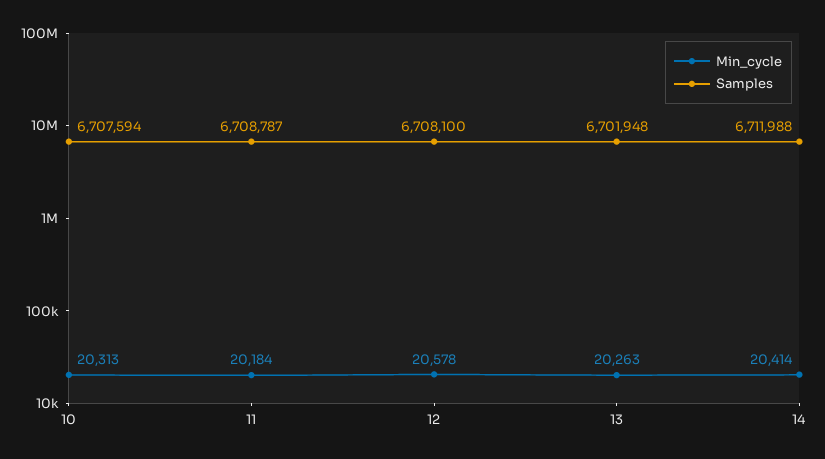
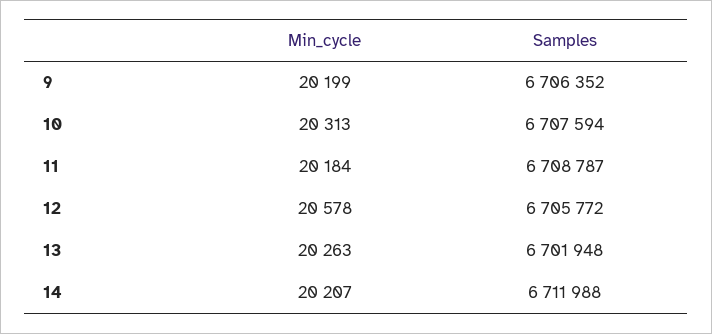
  {
    "Min_cycle": {
      "10": 20313,
      "11": 20184,
      "12": 20578,
      "13": 20263,
-     "14": 20414
+     "14": 20207,
+     "9": 20199
    },
    "Samples": {
      "10": 6707594,
      "11": 6708787,
-     "12": 6708100,
+     "12": 6705772,
      "13": 6701948,
-     "14": 6711988
+     "14": 6711988,
+     "9": 6706352
    }
  }

